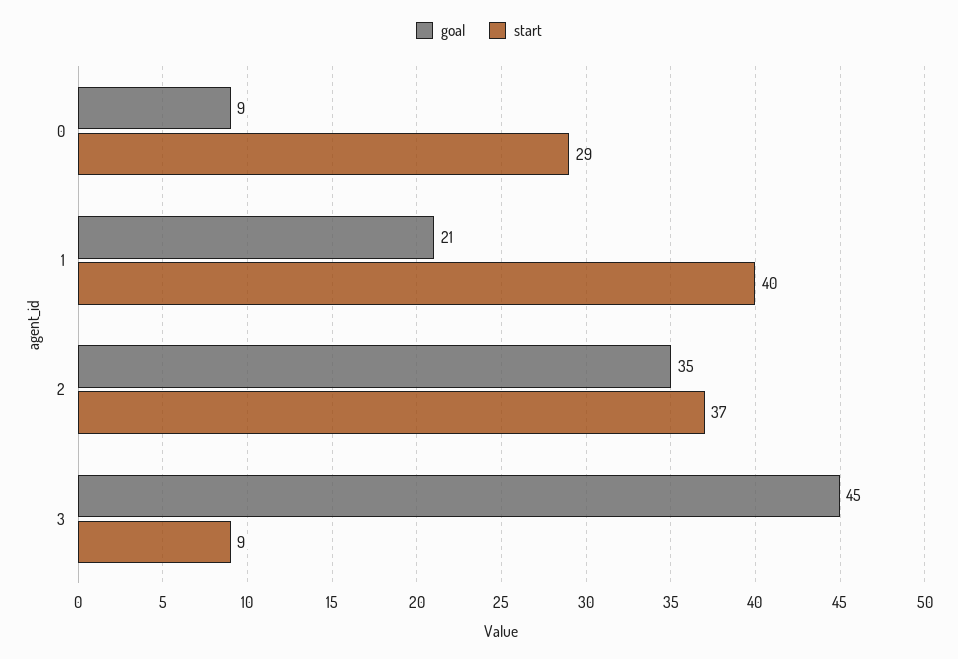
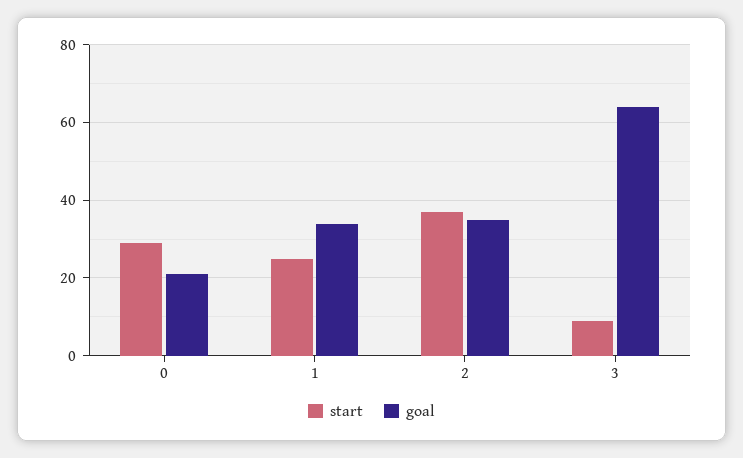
  {
    "goal": {
-     "0": 9,
+     "0": 20,
-     "1": 21,
+     "1": 35,
      "2": 35,
-     "3": 45
+     "3": 65
    },
    "start": {
      "0": 29,
-     "1": 40,
+     "1": 25,
      "2": 37,
      "3": 9
    }
  }

